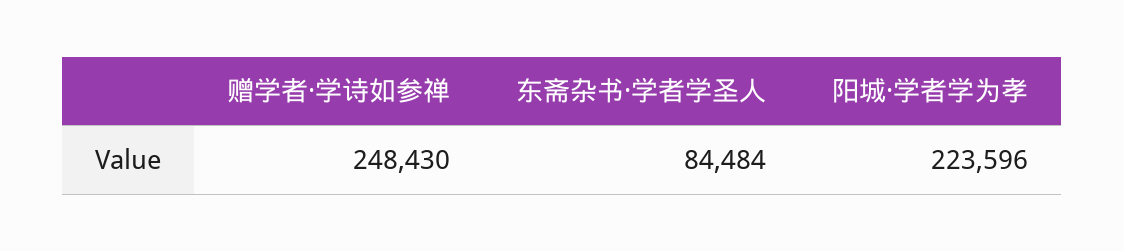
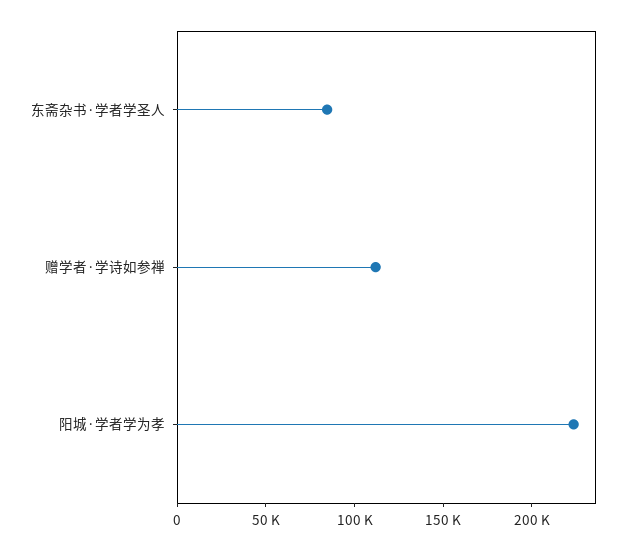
  {
-   "赠学者·学诗如参禅": 248430,
+   "赠学者·学诗如参禅": 110000,
    "东斋杂书·学者学圣人": 84484,
    "阳城·学者学为孝": 223596
  }

